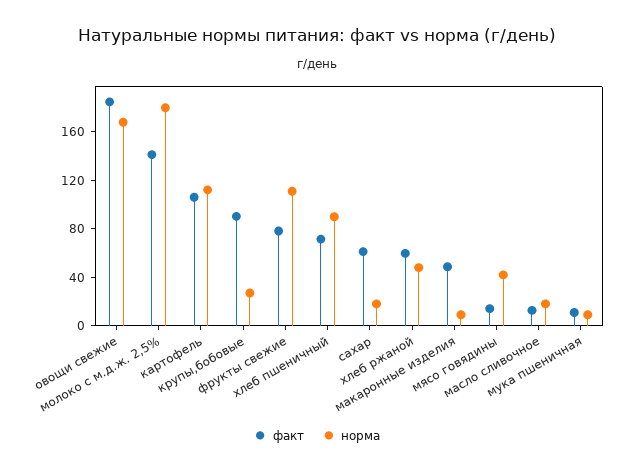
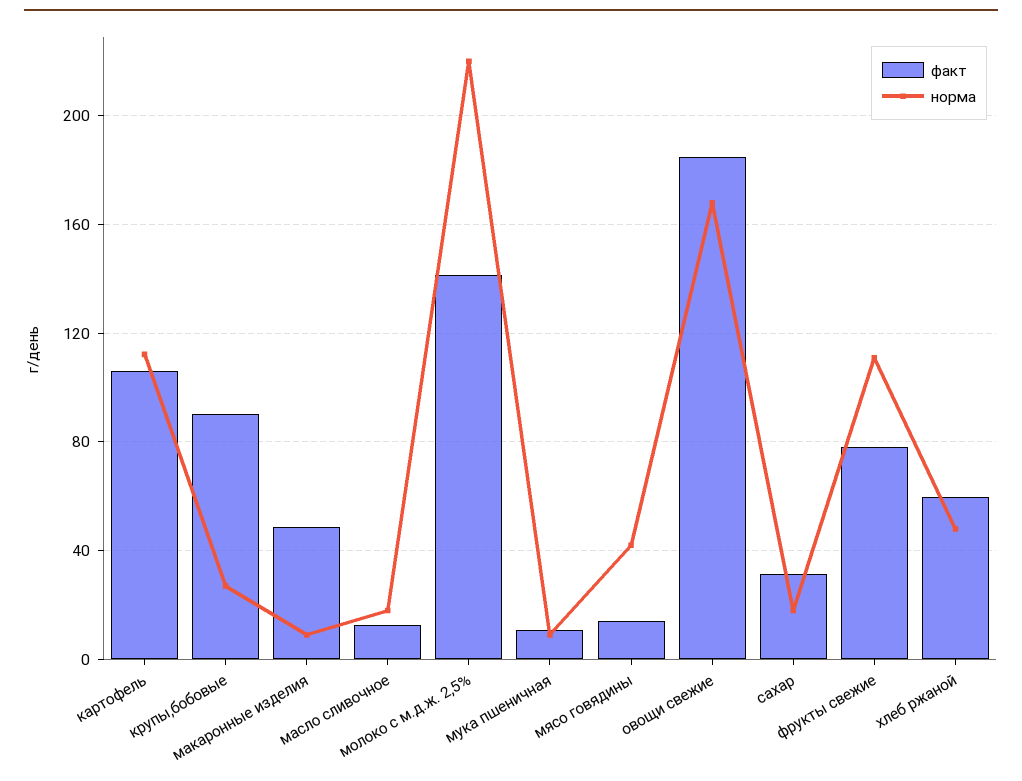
  {
    "факт": {
      "овощи свежие": 185,
      "молоко с м.д.ж. 2,5%": 140,
      "картофель": 105,
      "крупы,бобовые": 90,
      "фрукты свежие": 80,
-     "хлеб пшеничный": 70,
-     "сахар": 60,
+     "сахар": 30,
      "хлеб ржаной": 60,
      "макаронные изделия": 50,
      "мясо говядины": 15,
      "масло сливочное": 15,
      "мука пшеничная": 10
    },
    "норма": {
      "овощи свежие": 170,
-     "молоко с м.д.ж. 2,5%": 180,
+     "молоко с м.д.ж. 2,5%": 220,
      "картофель": 110,
      "крупы,бобовые": 25,
      "фрукты свежие": 110,
-     "хлеб пшеничный": 90,
      "сахар": 20,
      "хлеб ржаной": 50,
      "макаронные изделия": 10,
      "мясо говядины": 40,
      "масло сливочное": 20,
      "мука пшеничная": 10
    }
  }

